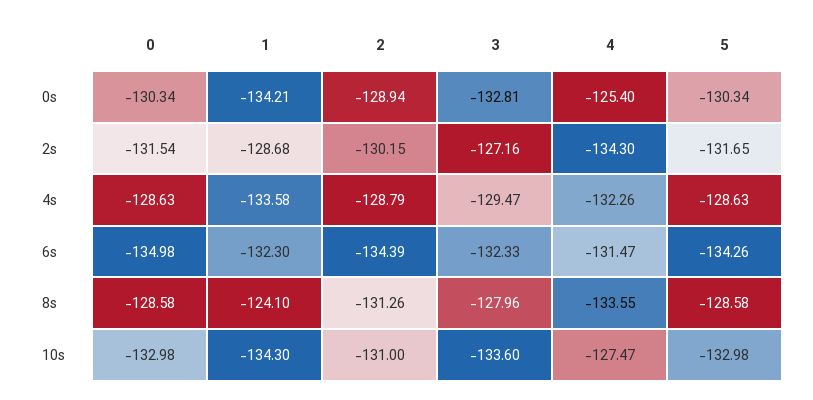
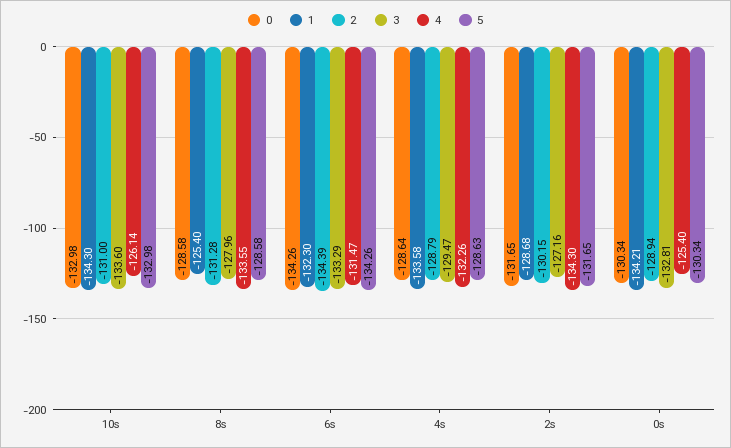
  {
    "0": {
      "0s": -130.34,
-     "2s": -131.54,
+     "2s": -131.65,
-     "4s": -128.63,
+     "4s": -128.64,
-     "6s": -134.98,
+     "6s": -134.26,
      "8s": -128.58,
      "10s": -132.98
    },
    "1": {
      "0s": -134.21,
      "2s": -128.68,
      "4s": -133.58,
      "6s": -132.3,
-     "8s": -124.1,
+     "8s": -125.4,
      "10s": -134.3
    },
    "2": {
      "0s": -128.94,
      "2s": -130.15,
      "4s": -128.79,
      "6s": -134.39,
-     "8s": -131.26,
+     "8s": -131.28,
      "10s": -131
    },
    "3": {
      "0s": -132.81,
      "2s": -127.16,
      "4s": -129.47,
-     "6s": -132.33,
+     "6s": -133.29,
      "8s": -127.96,
      "10s": -133.6
    },
    "4": {
      "0s": -125.4,
      "2s": -134.3,
      "4s": -132.26,
      "6s": -131.47,
      "8s": -133.55,
-     "10s": -127.47
+     "10s": -126.14
    },
    "5": {
      "0s": -130.34,
      "2s": -131.65,
      "4s": -128.63,
      "6s": -134.26,
      "8s": -128.58,
      "10s": -132.98
    }
  }

